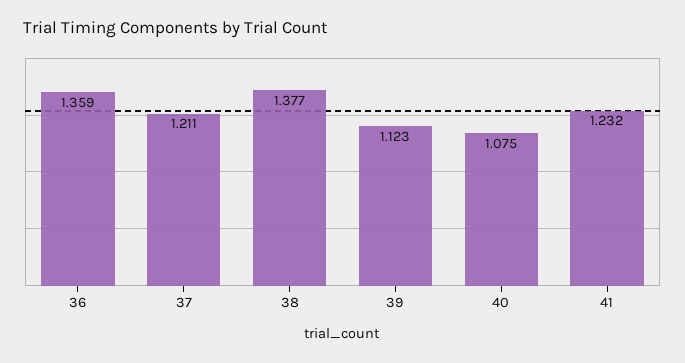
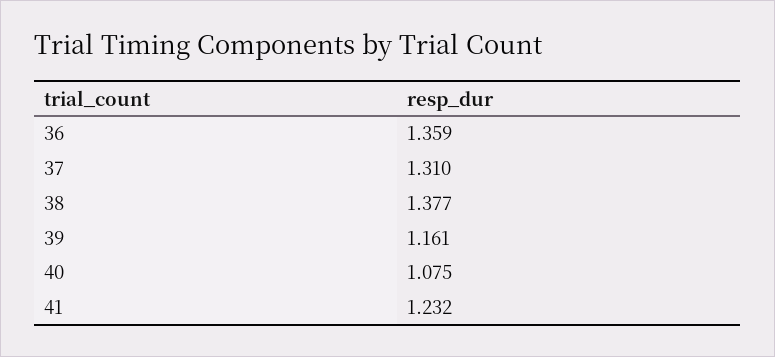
  {
    "36": 1.359,
-   "37": 1.211,
+   "37": 1.31,
    "38": 1.377,
-   "39": 1.123,
+   "39": 1.161,
    "40": 1.075,
    "41": 1.232
  }

